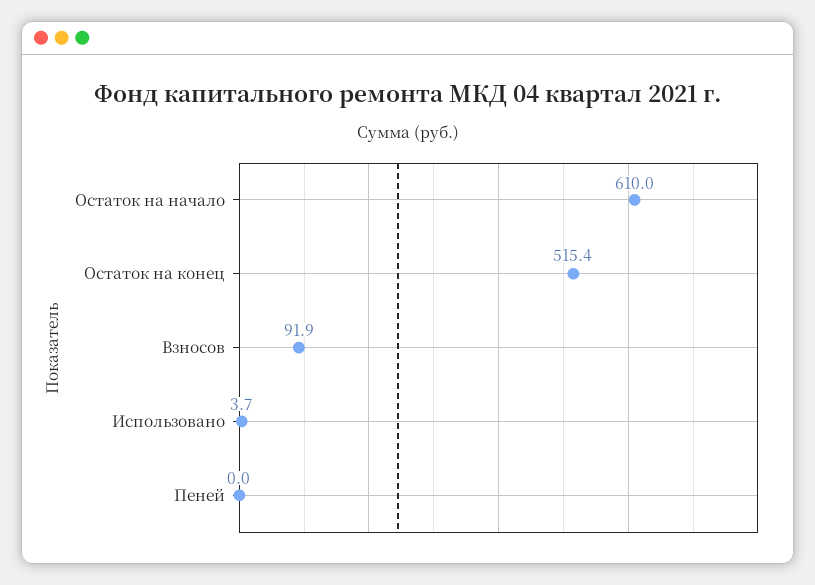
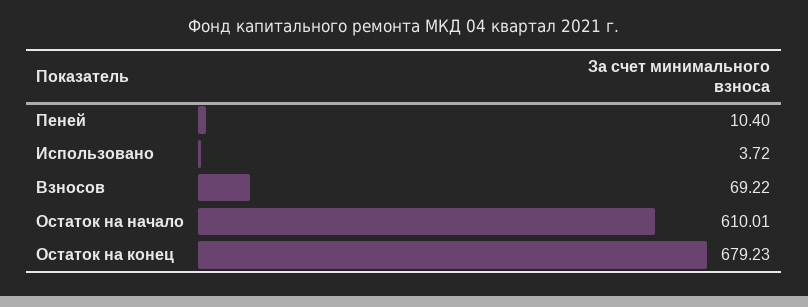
  {
    "Остаток на начало": 610.01,
-   "Остаток на конец": 515.4,
+   "Остаток на конец": 679.23,
-   "Взносов": 91.9,
+   "Взносов": 69.22,
    "Использовано": 3.72,
-   "Пеней": 0
+   "Пеней": 10.4
  }

